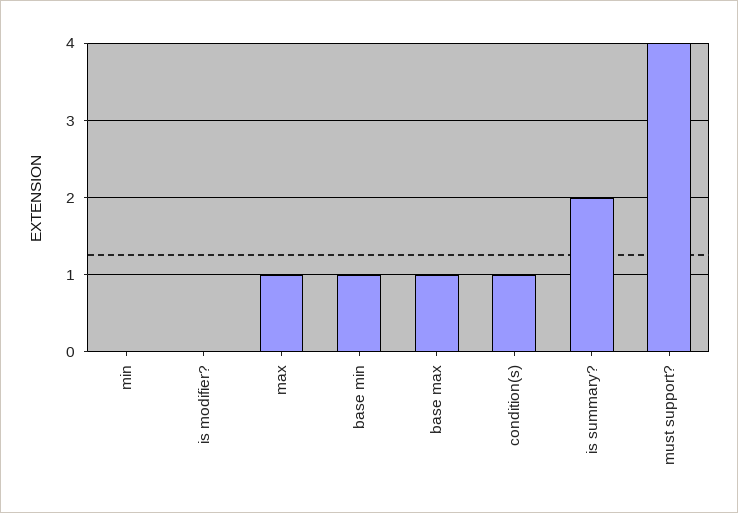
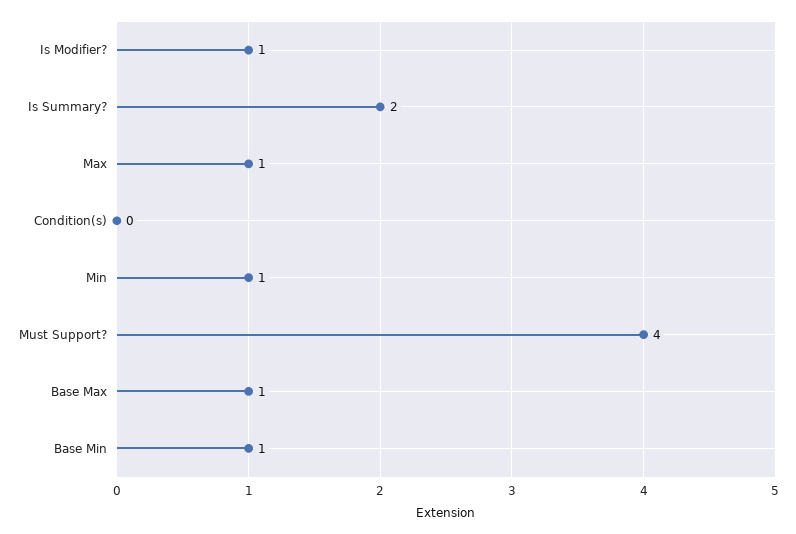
  {
-   "min": 0,
+   "min": 1,
-   "is modifier?": 0,
+   "is modifier?": 1,
    "max": 1,
    "base min": 1,
    "base max": 1,
-   "condition(s)": 1,
+   "condition(s)": 0,
    "is summary?": 2,
    "must support?": 4
  }

